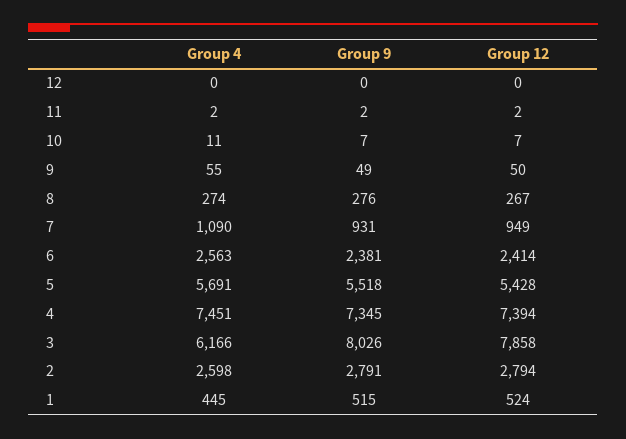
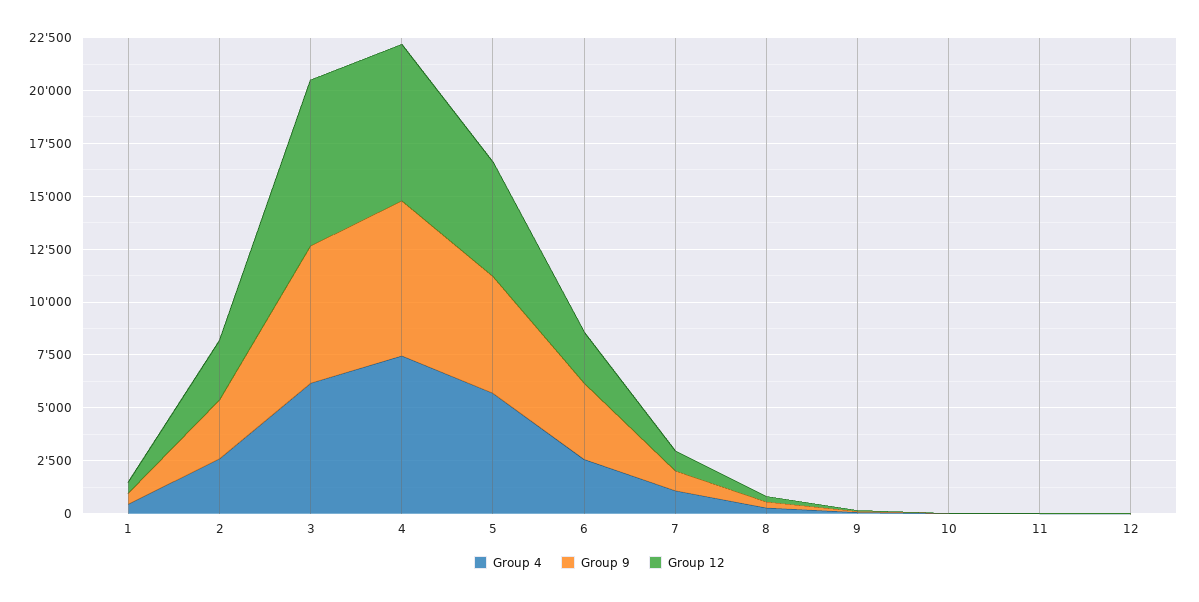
  {
    "Group 4": {
      "12": 0,
      "11": 2,
      "10": 11,
      "9": 55,
      "8": 274,
      "7": 1090,
      "6": 2563,
      "5": 5691,
      "4": 7451,
      "3": 6166,
      "2": 2598,
      "1": 445
    },
    "Group 9": {
      "12": 0,
      "11": 2,
      "10": 7,
      "9": 49,
      "8": 276,
      "7": 931,
-     "6": 2381,
+     "6": 3500,
      "5": 5518,
      "4": 7345,
-     "3": 8026,
+     "3": 6500,
      "2": 2791,
      "1": 515
    },
    "Group 12": {
      "12": 0,
      "11": 2,
      "10": 7,
      "9": 50,
      "8": 267,
      "7": 949,
      "6": 2414,
      "5": 5428,
      "4": 7394,
      "3": 7858,
      "2": 2794,
      "1": 524
    }
  }

